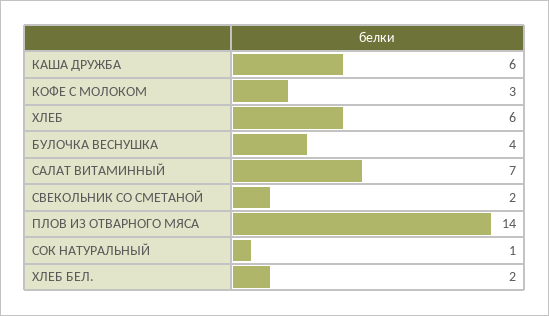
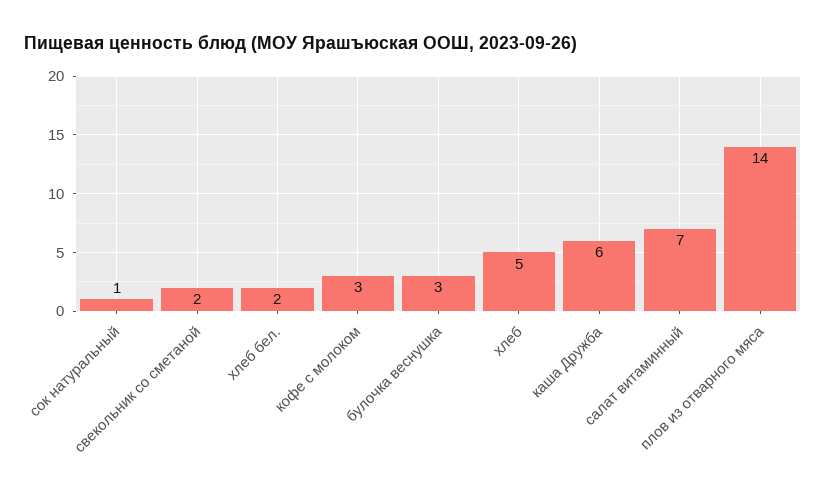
  {
    "КАША ДРУЖБА": 6,
    "КОФЕ С МОЛОКОМ": 3,
-   "ХЛЕБ": 6,
+   "ХЛЕБ": 5,
-   "БУЛОЧКА ВЕСНУШКА": 4,
+   "БУЛОЧКА ВЕСНУШКА": 3,
    "САЛАТ ВИТАМИННЫЙ": 7,
    "СВЕКОЛЬНИК СО СМЕТАНОЙ": 2,
    "ПЛОВ ИЗ ОТВАРНОГО МЯСА": 14,
    "СОК НАТУРАЛЬНЫЙ": 1,
    "ХЛЕБ БЕЛ.": 2
  }

